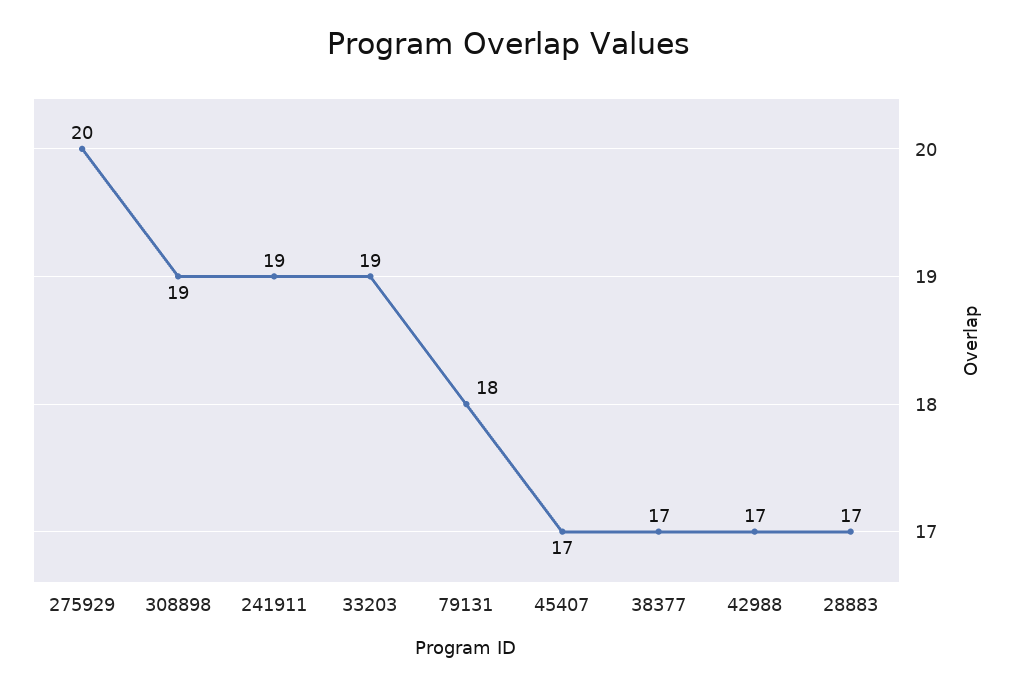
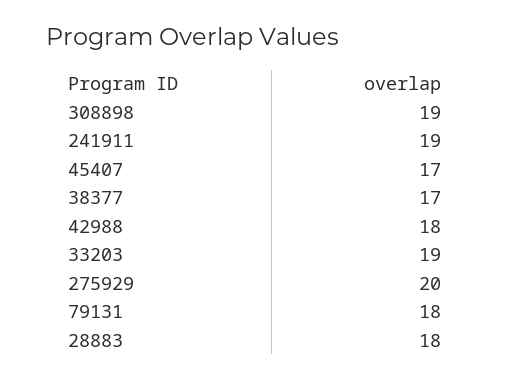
  {
    "275929": 20,
    "308898": 19,
    "241911": 19,
    "33203": 19,
    "79131": 18,
    "45407": 17,
    "38377": 17,
-   "42988": 17,
+   "42988": 18,
-   "28883": 17
+   "28883": 18
  }

